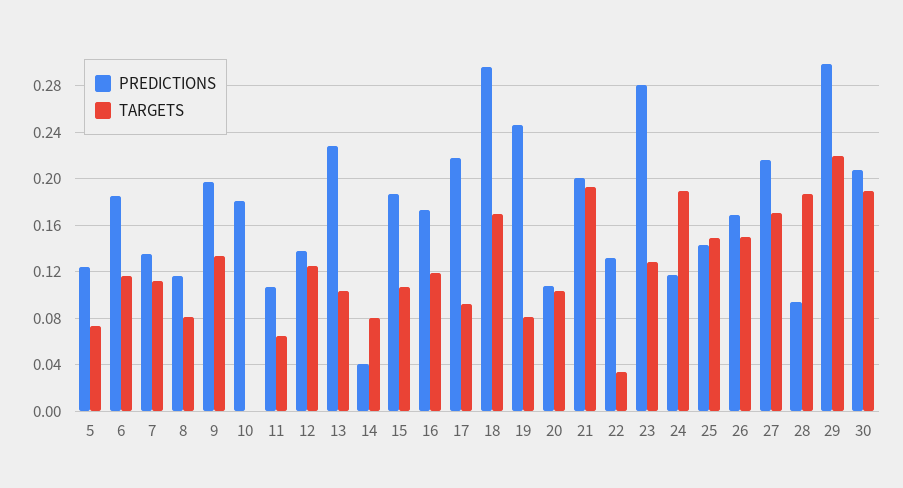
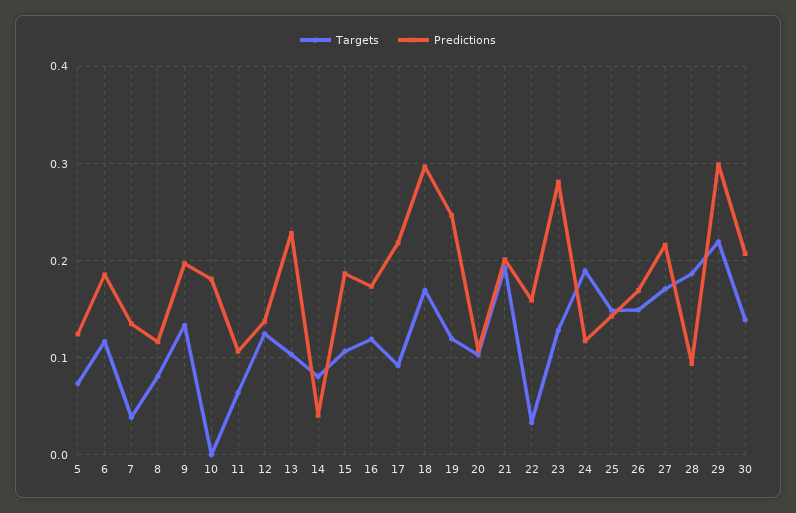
  {
    "PREDICTIONS": {
      "5": 0.12,
      "6": 0.19,
      "7": 0.14,
      "8": 0.12,
      "9": 0.2,
      "10": 0.18,
      "11": 0.11,
      "12": 0.14,
      "13": 0.23,
      "14": 0.04,
      "15": 0.19,
      "16": 0.17,
      "17": 0.22,
      "18": 0.3,
      "19": 0.25,
      "20": 0.11,
      "21": 0.2,
-     "22": 0.13,
+     "22": 0.16,
      "23": 0.28,
      "24": 0.12,
      "25": 0.14,
      "26": 0.17,
      "27": 0.22,
      "28": 0.09,
      "29": 0.3,
      "30": 0.21
    },
    "TARGETS": {
      "5": 0.07,
      "6": 0.12,
-     "7": 0.11,
+     "7": 0.04,
      "8": 0.08,
      "9": 0.13,
      "10": 0,
      "11": 0.06,
      "12": 0.12,
      "13": 0.1,
      "14": 0.08,
      "15": 0.11,
      "16": 0.12,
      "17": 0.09,
      "18": 0.17,
-     "19": 0.08,
+     "19": 0.12,
      "20": 0.1,
      "21": 0.19,
      "22": 0.03,
      "23": 0.13,
      "24": 0.19,
      "25": 0.15,
      "26": 0.15,
      "27": 0.17,
      "28": 0.19,
      "29": 0.22,
-     "30": 0.19
+     "30": 0.14
    }
  }

